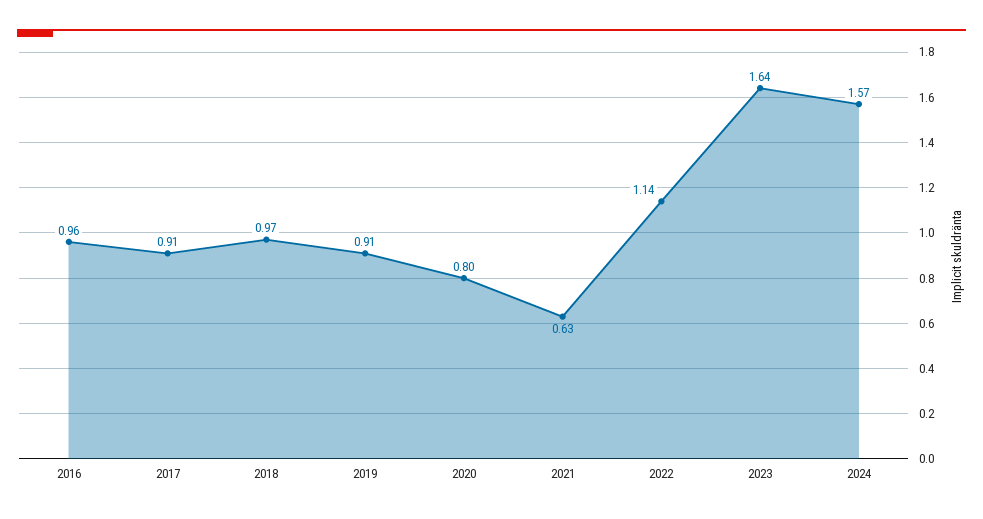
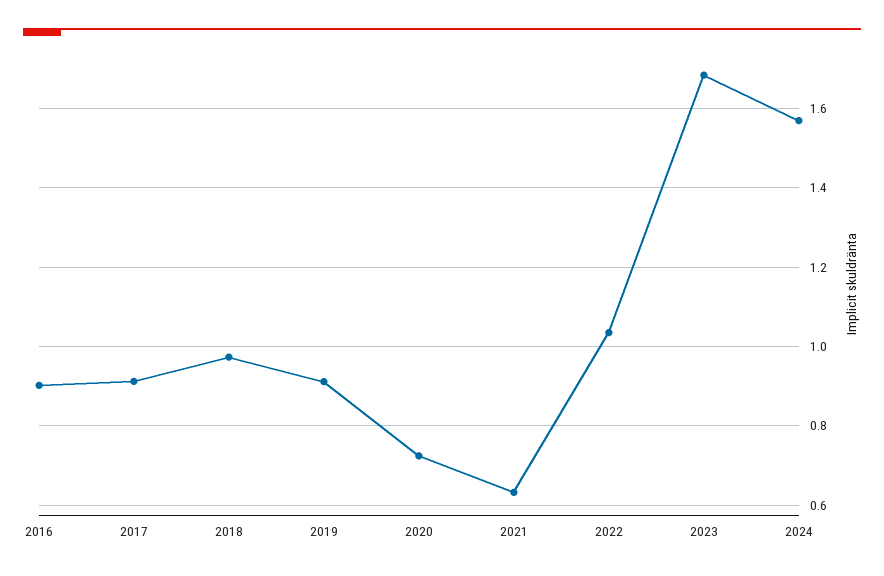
  {
-   "2016": 0.96,
+   "2016": 0.9,
    "2017": 0.91,
    "2018": 0.97,
    "2019": 0.91,
-   "2020": 0.8,
+   "2020": 0.72,
    "2021": 0.63,
-   "2022": 1.14,
+   "2022": 1.04,
-   "2023": 1.64,
+   "2023": 1.68,
    "2024": 1.57
  }

